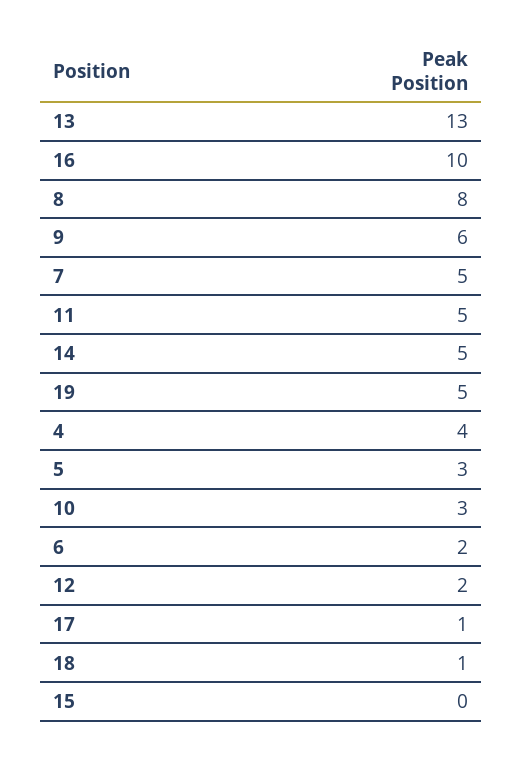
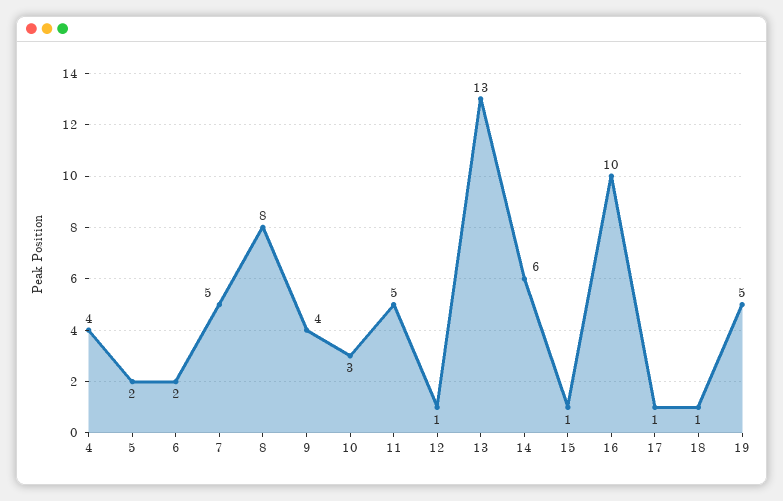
  {
    "13": 13,
    "16": 10,
    "8": 8,
-   "9": 6,
+   "9": 4,
    "7": 5,
    "11": 5,
-   "14": 5,
+   "14": 6,
    "19": 5,
    "4": 4,
-   "5": 3,
+   "5": 2,
    "10": 3,
    "6": 2,
-   "12": 2,
+   "12": 1,
    "17": 1,
    "18": 1,
-   "15": 0
+   "15": 1
  }

